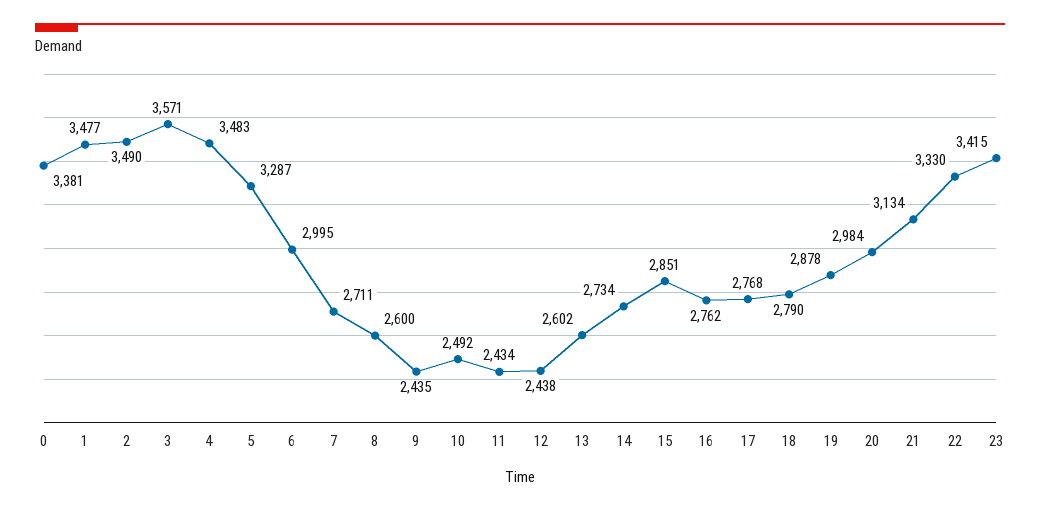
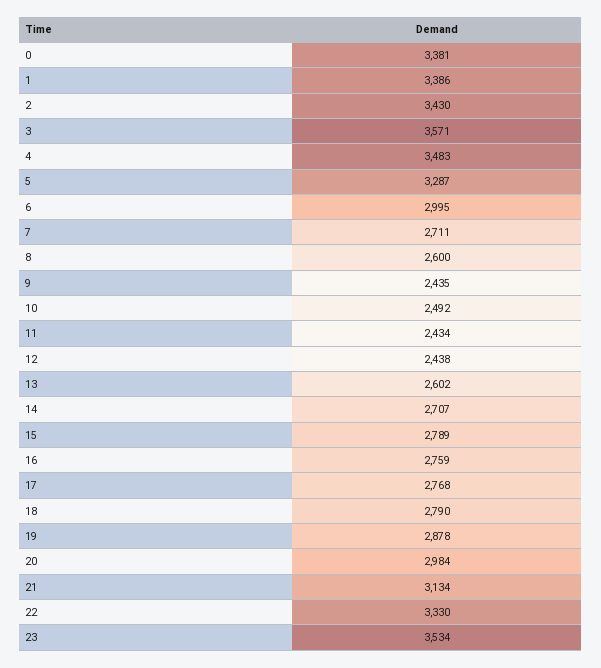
  {
    "0": 3381,
-   "1": 3477,
+   "1": 3386,
-   "2": 3490,
+   "2": 3430,
    "3": 3571,
    "4": 3483,
    "5": 3287,
    "6": 2995,
    "7": 2711,
    "8": 2600,
    "9": 2435,
    "10": 2492,
    "11": 2434,
    "12": 2438,
    "13": 2602,
-   "14": 2734,
+   "14": 2707,
-   "15": 2851,
+   "15": 2789,
-   "16": 2762,
+   "16": 2759,
    "17": 2768,
    "18": 2790,
    "19": 2878,
    "20": 2984,
    "21": 3134,
    "22": 3330,
-   "23": 3415
+   "23": 3534
  }

